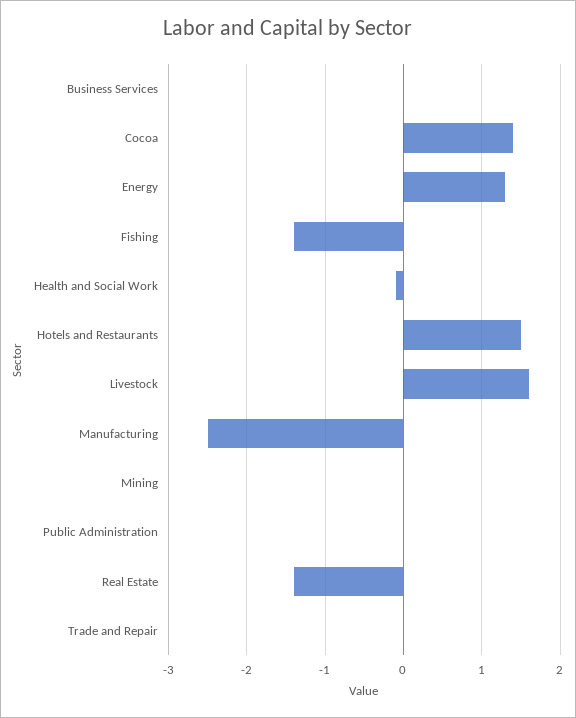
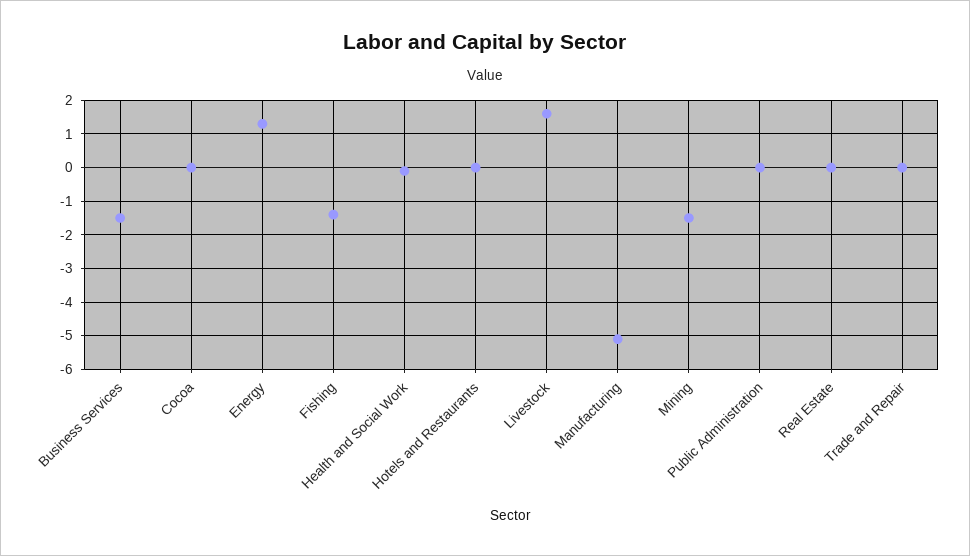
  {
-   "Business Services": 0,
+   "Business Services": -1.5,
-   "Cocoa": 1.4,
+   "Cocoa": 0,
    "Energy": 1.3,
    "Fishing": -1.4,
    "Health and Social Work": -0.1,
-   "Hotels and Restaurants": 1.5,
+   "Hotels and Restaurants": 0,
    "Livestock": 1.6,
-   "Manufacturing": -2.5,
+   "Manufacturing": -5,
-   "Mining": 0,
+   "Mining": -1.5,
    "Public Administration": 0,
-   "Real Estate": -1.4,
+   "Real Estate": 0,
    "Trade and Repair": 0
  }

